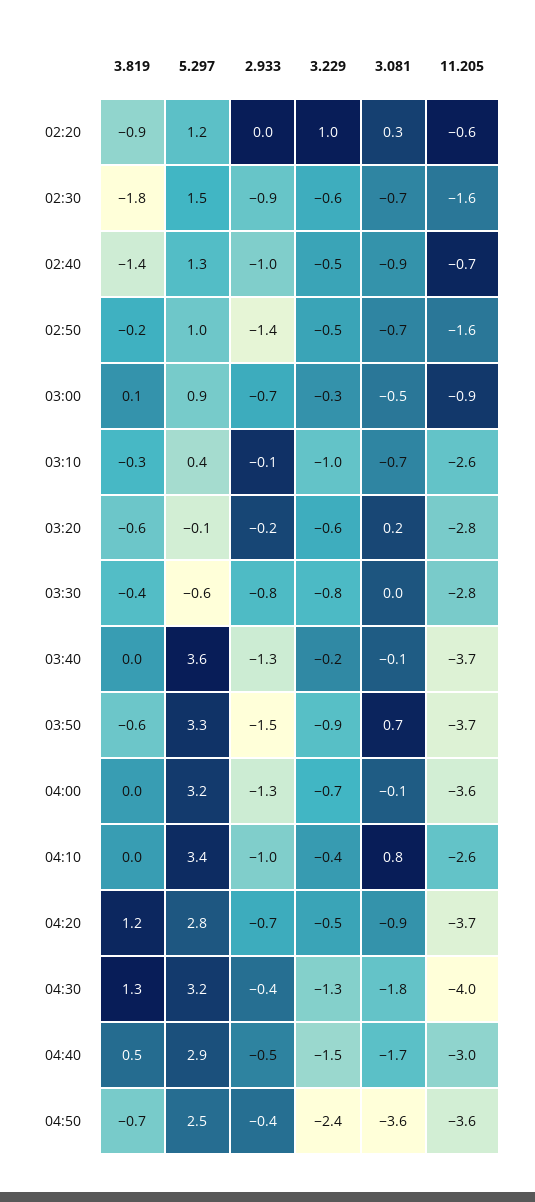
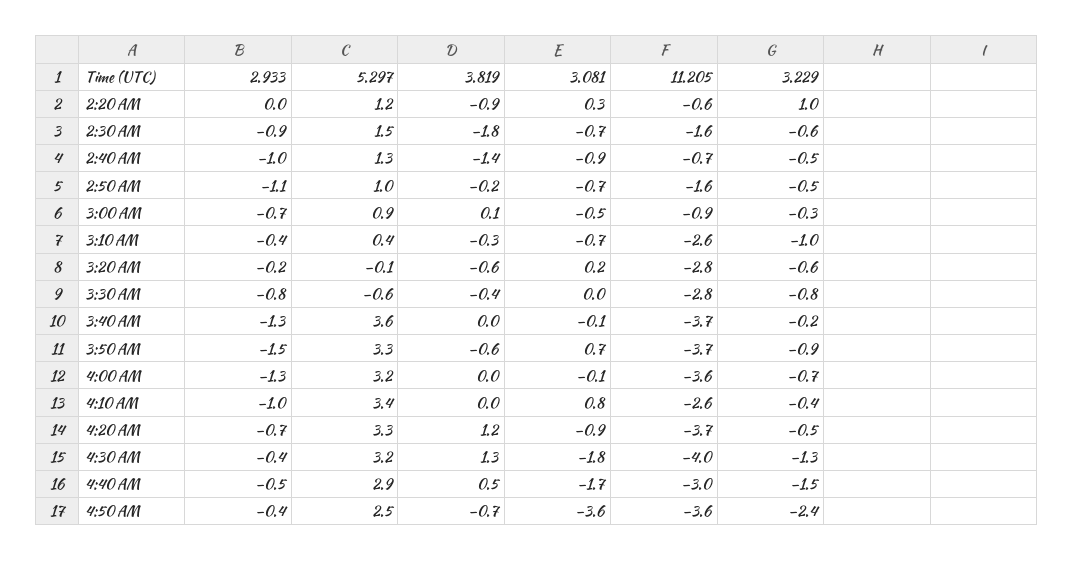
  {
    "3.819": {
      "02:20": -0.9,
      "02:30": -1.8,
      "02:40": -1.4,
      "02:50": -0.2,
      "03:00": 0.1,
      "03:10": -0.3,
      "03:20": -0.6,
      "03:30": -0.4,
      "03:40": 0,
      "03:50": -0.6,
      "04:00": 0,
      "04:10": 0,
      "04:20": 1.2,
      "04:30": 1.3,
      "04:40": 0.5,
      "04:50": -0.7
    },
    "5.297": {
      "02:20": 1.2,
      "02:30": 1.5,
      "02:40": 1.3,
      "02:50": 1,
      "03:00": 0.9,
      "03:10": 0.4,
      "03:20": -0.1,
      "03:30": -0.6,
      "03:40": 3.6,
      "03:50": 3.3,
      "04:00": 3.2,
      "04:10": 3.4,
-     "04:20": 2.8,
+     "04:20": 3.3,
      "04:30": 3.2,
      "04:40": 2.9,
      "04:50": 2.5
    },
    "2.933": {
      "02:20": 0,
      "02:30": -0.9,
      "02:40": -1,
-     "02:50": -1.4,
+     "02:50": -1.1,
      "03:00": -0.7,
-     "03:10": -0.1,
+     "03:10": -0.4,
      "03:20": -0.2,
      "03:30": -0.8,
      "03:40": -1.3,
      "03:50": -1.5,
      "04:00": -1.3,
      "04:10": -1,
      "04:20": -0.7,
      "04:30": -0.4,
      "04:40": -0.5,
      "04:50": -0.4
    },
    "3.229": {
      "02:20": 1,
      "02:30": -0.6,
      "02:40": -0.5,
      "02:50": -0.5,
      "03:00": -0.3,
      "03:10": -1,
      "03:20": -0.6,
      "03:30": -0.8,
      "03:40": -0.2,
      "03:50": -0.9,
      "04:00": -0.7,
      "04:10": -0.4,
      "04:20": -0.5,
      "04:30": -1.3,
      "04:40": -1.5,
      "04:50": -2.4
    },
    "3.081": {
      "02:20": 0.3,
      "02:30": -0.7,
      "02:40": -0.9,
      "02:50": -0.7,
      "03:00": -0.5,
      "03:10": -0.7,
      "03:20": 0.2,
      "03:30": 0,
      "03:40": -0.1,
      "03:50": 0.7,
      "04:00": -0.1,
      "04:10": 0.8,
      "04:20": -0.9,
      "04:30": -1.8,
      "04:40": -1.7,
      "04:50": -3.6
    },
    "11.205": {
      "02:20": -0.6,
      "02:30": -1.6,
      "02:40": -0.7,
      "02:50": -1.6,
      "03:00": -0.9,
      "03:10": -2.6,
      "03:20": -2.8,
      "03:30": -2.8,
      "03:40": -3.7,
      "03:50": -3.7,
      "04:00": -3.6,
      "04:10": -2.6,
      "04:20": -3.7,
      "04:30": -4,
      "04:40": -3,
      "04:50": -3.6
    }
  }

